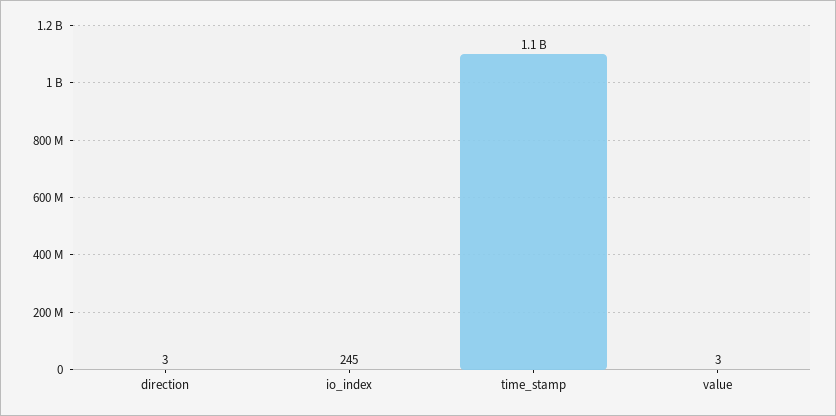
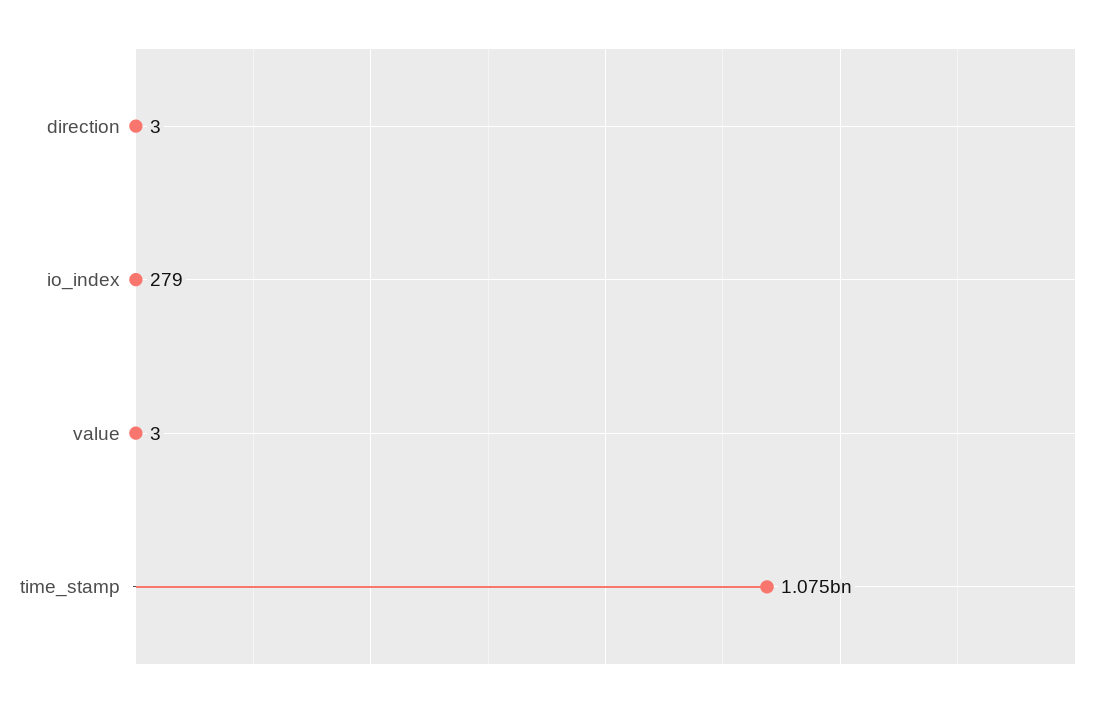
  {
    "direction": 3,
-   "io_index": 245,
+   "io_index": 279,
    "time_stamp": 1075000000,
    "value": 3
  }

